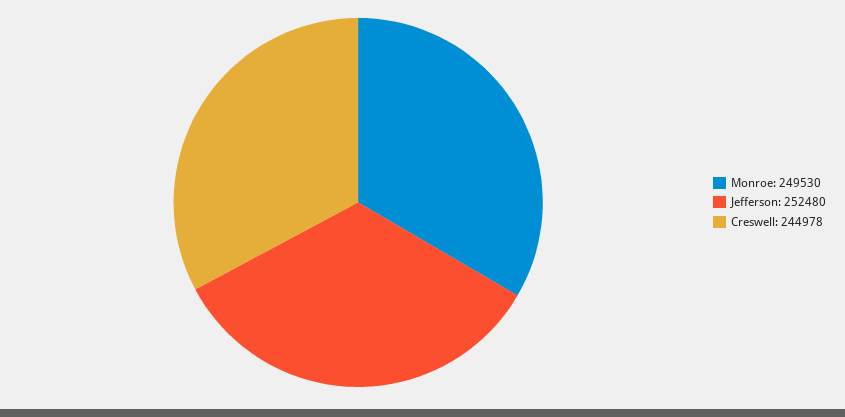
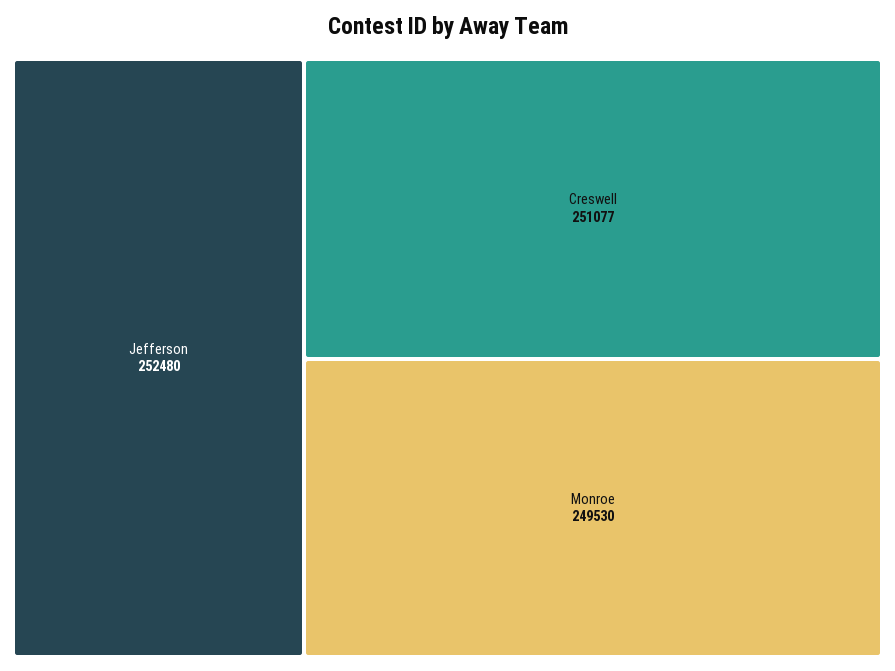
  {
    "Monroe": 249530,
    "Jefferson": 252480,
-   "Creswell": 244978
+   "Creswell": 251077
  }

